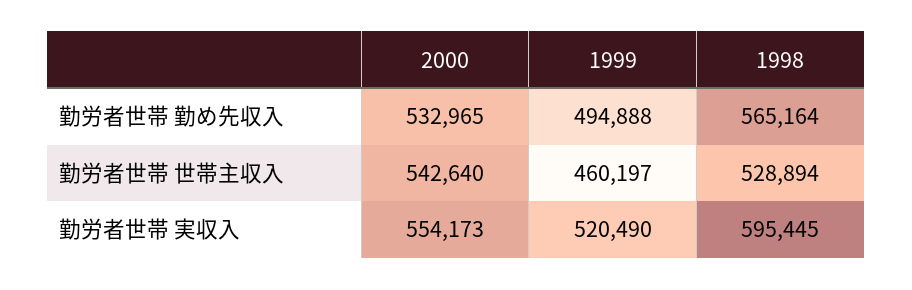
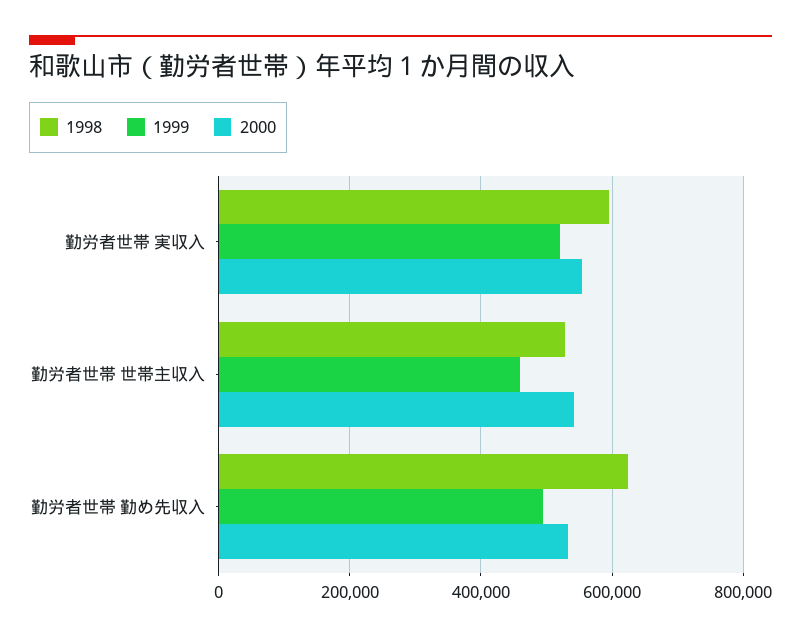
  {
    "2000": {
      "勤労者世帯 勤め先収入": 532965,
      "勤労者世帯 世帯主収入": 542640,
      "勤労者世帯 実収入": 554173
    },
    "1999": {
      "勤労者世帯 勤め先収入": 494888,
      "勤労者世帯 世帯主収入": 460197,
      "勤労者世帯 実収入": 520490
    },
    "1998": {
-     "勤労者世帯 勤め先収入": 565164,
+     "勤労者世帯 勤め先収入": 620000,
      "勤労者世帯 世帯主収入": 528894,
      "勤労者世帯 実収入": 595445
    }
  }

